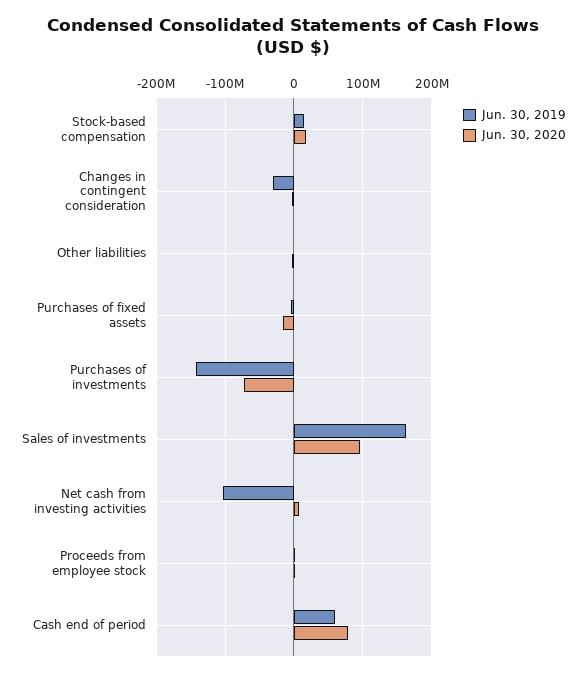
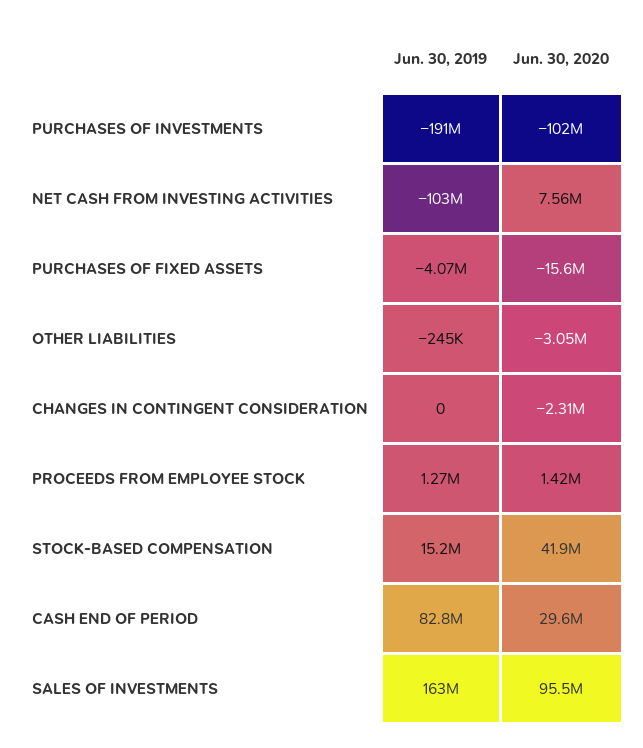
  {
    "Jun. 30, 2019": {
      "Stock-based compensation": 15200000,
-     "Changes in contingent consideration": -30000000,
+     "Changes in contingent consideration": 0,
      "Other liabilities": -245000,
      "Purchases of fixed assets": -4070000,
-     "Purchases of investments": -140000000,
+     "Purchases of investments": -191000000,
      "Sales of investments": 163000000,
      "Net cash from investing activities": -103000000,
      "Proceeds from employee stock": 1270000,
-     "Cash end of period": 60000000
+     "Cash end of period": 82800000
    },
    "Jun. 30, 2020": {
-     "Stock-based compensation": 20000000,
+     "Stock-based compensation": 41900000,
      "Changes in contingent consideration": -2310000,
      "Other liabilities": -3050000,
      "Purchases of fixed assets": -15600000,
-     "Purchases of investments": -70000000,
+     "Purchases of investments": -102000000,
      "Sales of investments": 95500000,
      "Net cash from investing activities": 7560000,
      "Proceeds from employee stock": 1420000,
-     "Cash end of period": 80000000
+     "Cash end of period": 29600000
    }
  }

